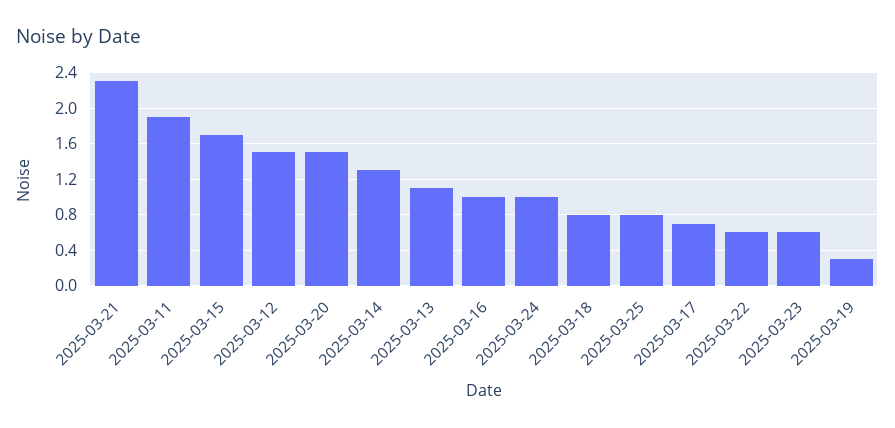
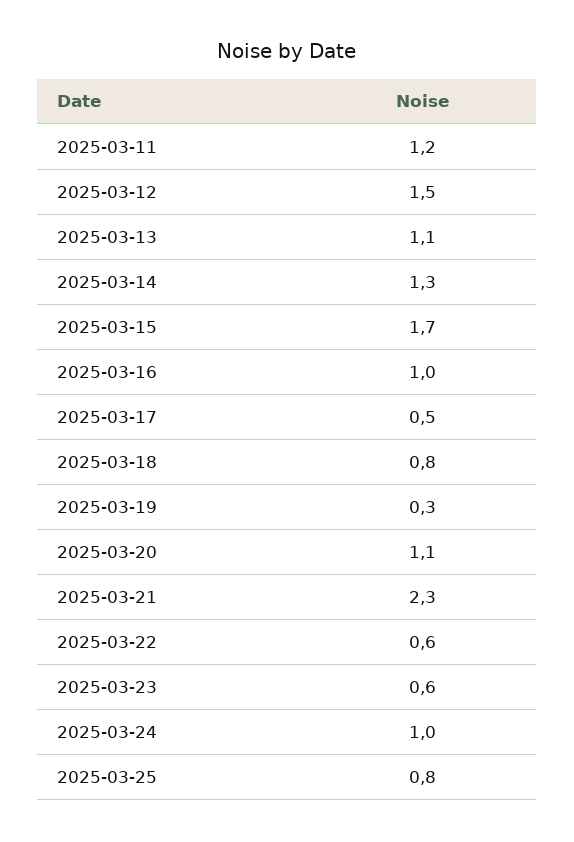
  {
    "2025-03-21": 2.3,
-   "2025-03-11": 1.9,
+   "2025-03-11": 1.2,
    "2025-03-15": 1.7,
    "2025-03-12": 1.5,
-   "2025-03-20": 1.5,
+   "2025-03-20": 1.1,
    "2025-03-14": 1.3,
    "2025-03-13": 1.1,
    "2025-03-16": 1,
    "2025-03-24": 1,
    "2025-03-18": 0.8,
    "2025-03-25": 0.8,
-   "2025-03-17": 0.7,
+   "2025-03-17": 0.5,
    "2025-03-22": 0.6,
    "2025-03-23": 0.6,
    "2025-03-19": 0.3
  }

